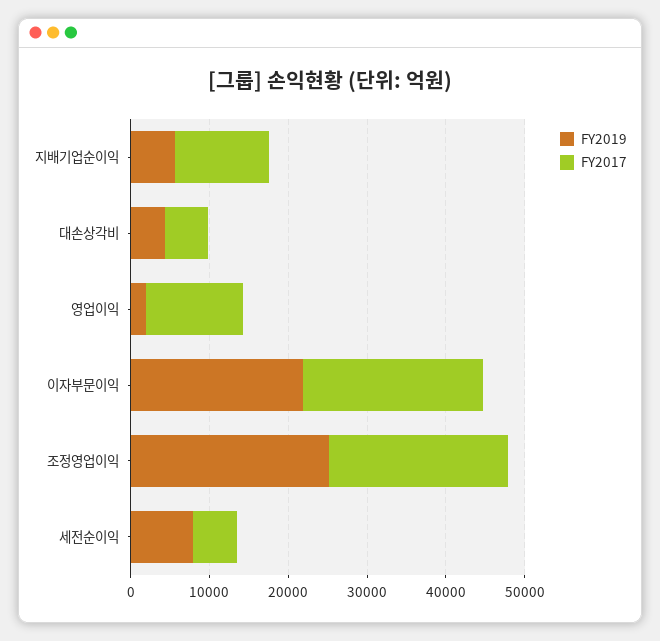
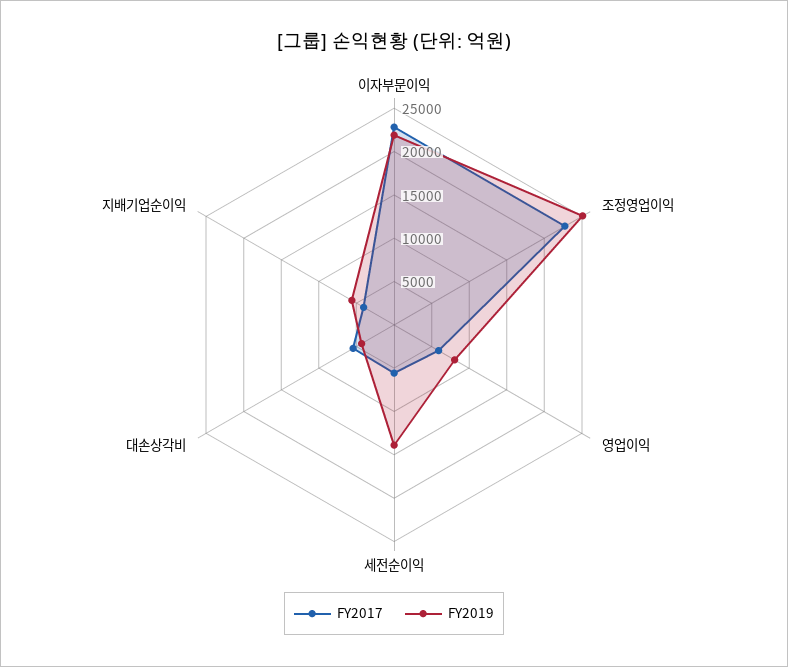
  {
    "FY2019": {
      "지배기업순이익": 6000,
      "대손상각비": 4000,
-     "영업이익": 2000,
+     "영업이익": 8000,
      "이자부문이익": 22000,
      "조정영업이익": 25000,
-     "세전순이익": 8000
+     "세전순이익": 14000
    },
    "FY2017": {
-     "지배기업순이익": 12000,
+     "지배기업순이익": 4000,
      "대손상각비": 5000,
-     "영업이익": 12000,
+     "영업이익": 6000,
      "이자부문이익": 23000,
      "조정영업이익": 23000,
      "세전순이익": 6000
    }
  }

